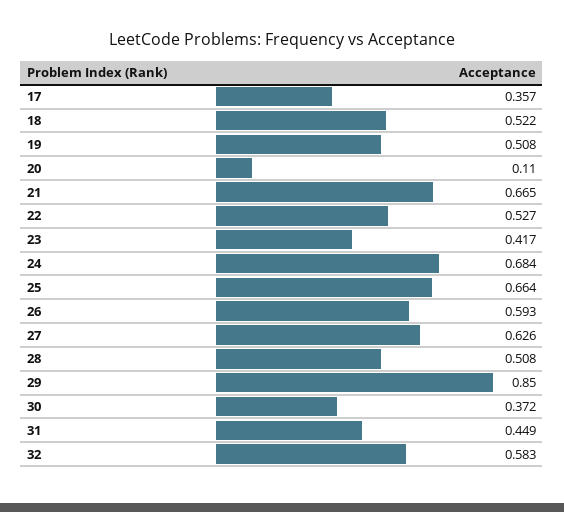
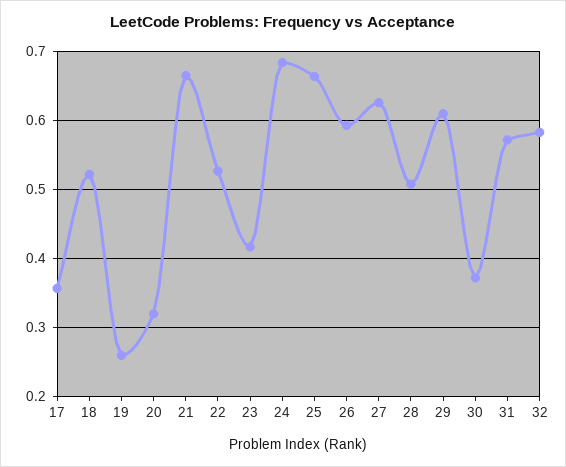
  {
    "17": 0.357,
    "18": 0.522,
-   "19": 0.508,
+   "19": 0.26,
-   "20": 0.11,
+   "20": 0.32,
    "21": 0.665,
    "22": 0.527,
    "23": 0.417,
    "24": 0.684,
    "25": 0.664,
    "26": 0.593,
    "27": 0.626,
    "28": 0.508,
-   "29": 0.85,
+   "29": 0.61,
    "30": 0.372,
-   "31": 0.449,
+   "31": 0.57,
    "32": 0.583
  }

